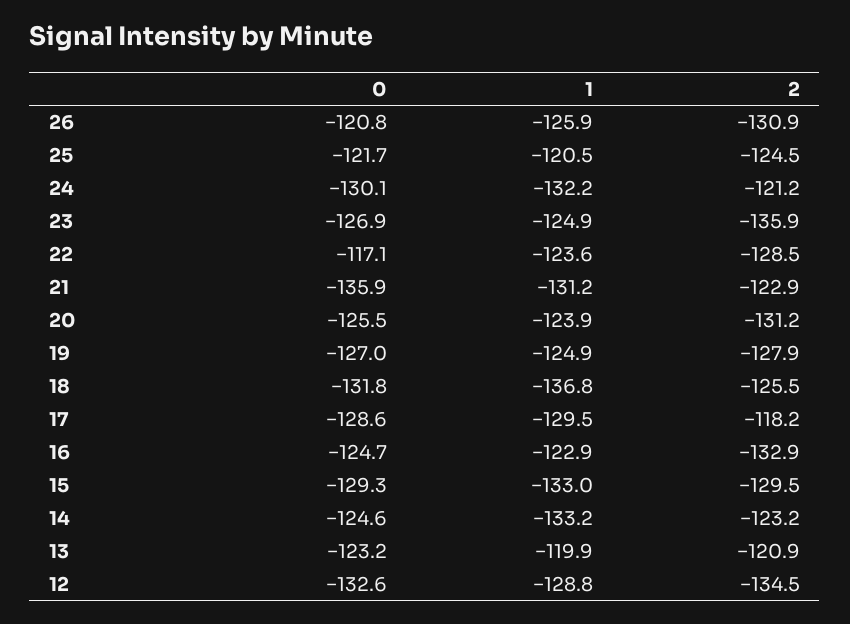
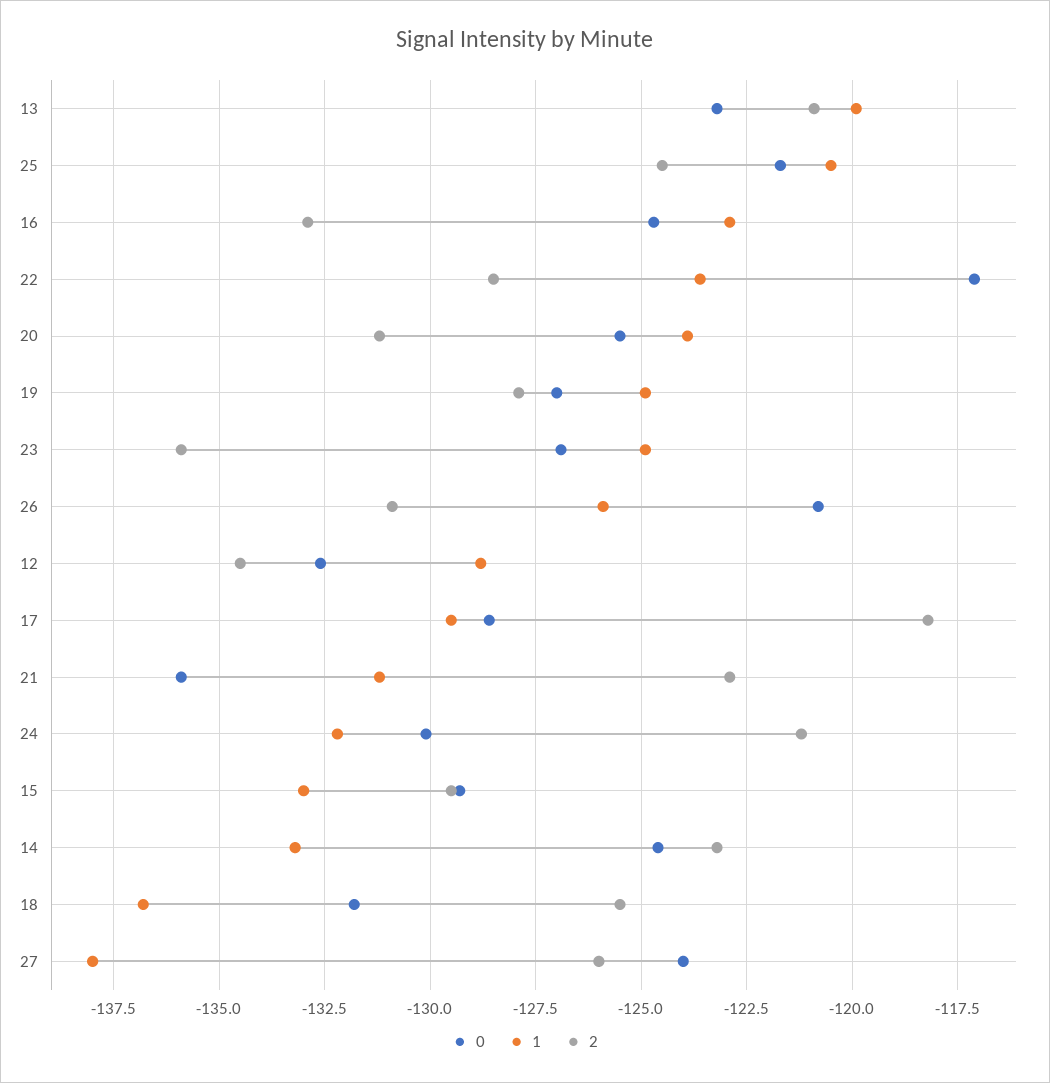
  {
    "0": {
      "26": -120.8,
      "25": -121.7,
      "24": -130.1,
      "23": -126.9,
      "22": -117.1,
      "21": -135.9,
      "20": -125.5,
      "19": -127,
      "18": -131.8,
      "17": -128.6,
      "16": -124.7,
      "15": -129.3,
      "14": -124.6,
      "13": -123.2,
-     "12": -132.6
+     "12": -132.6,
+     "27": -124
    },
    "1": {
      "26": -125.9,
      "25": -120.5,
      "24": -132.2,
      "23": -124.9,
      "22": -123.6,
      "21": -131.2,
      "20": -123.9,
      "19": -124.9,
      "18": -136.8,
      "17": -129.5,
      "16": -122.9,
      "15": -133,
      "14": -133.2,
      "13": -119.9,
-     "12": -128.8
+     "12": -128.8,
+     "27": -138
    },
    "2": {
      "26": -130.9,
      "25": -124.5,
      "24": -121.2,
      "23": -135.9,
      "22": -128.5,
      "21": -122.9,
      "20": -131.2,
      "19": -127.9,
      "18": -125.5,
      "17": -118.2,
      "16": -132.9,
      "15": -129.5,
      "14": -123.2,
      "13": -120.9,
-     "12": -134.5
+     "12": -134.5,
+     "27": -126
    }
  }

